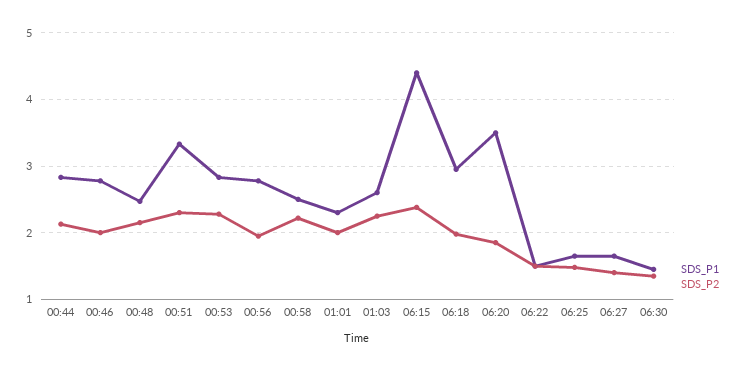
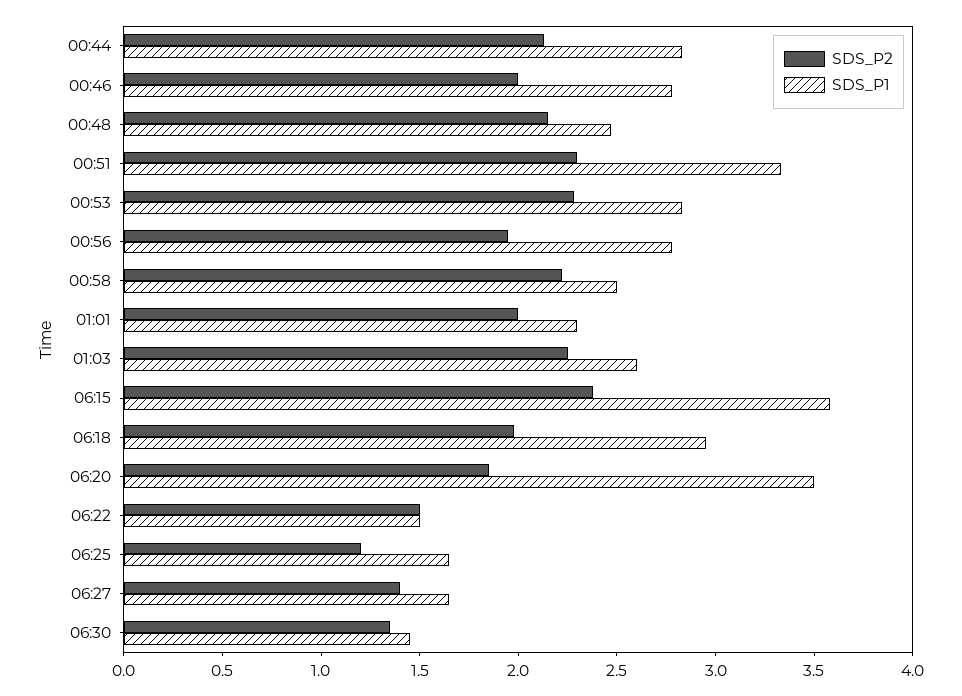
  {
    "SDS_P1": {
      "00:44": 2.8,
      "00:46": 2.8,
      "00:48": 2.5,
      "00:51": 3.3,
      "00:53": 2.8,
      "00:56": 2.8,
      "00:58": 2.5,
      "01:01": 2.3,
      "01:03": 2.6,
-     "06:15": 4.4,
+     "06:15": 3.6,
      "06:18": 3,
      "06:20": 3.5,
      "06:22": 1.5,
      "06:25": 1.7,
      "06:27": 1.7,
      "06:30": 1.5
    },
    "SDS_P2": {
      "00:44": 2.1,
      "00:46": 2,
      "00:48": 2.2,
      "00:51": 2.3,
      "00:53": 2.3,
      "00:56": 2,
      "00:58": 2.2,
      "01:01": 2,
      "01:03": 2.3,
      "06:15": 2.4,
      "06:18": 2,
      "06:20": 1.9,
      "06:22": 1.5,
-     "06:25": 1.5,
+     "06:25": 1.2,
      "06:27": 1.4,
      "06:30": 1.4
    }
  }

